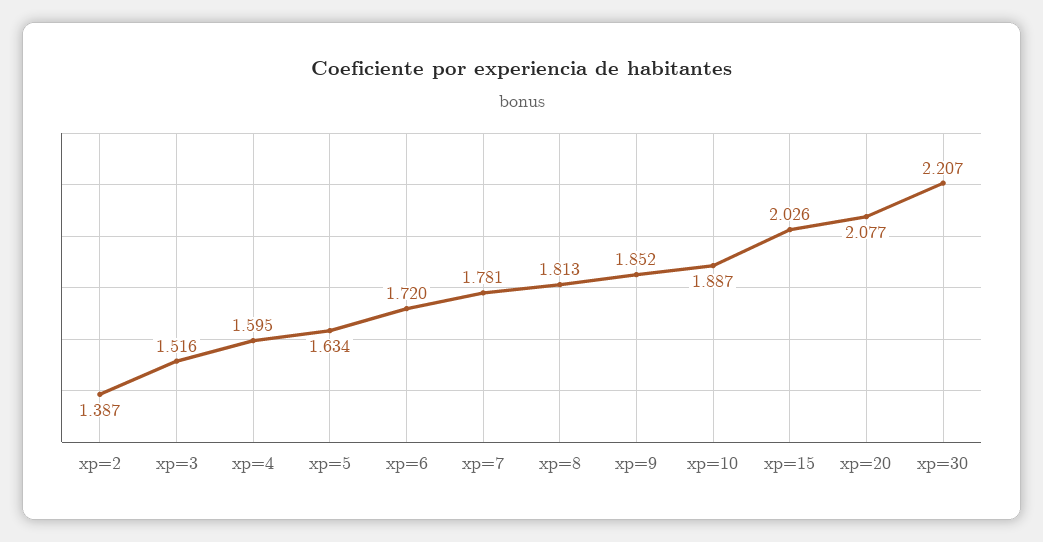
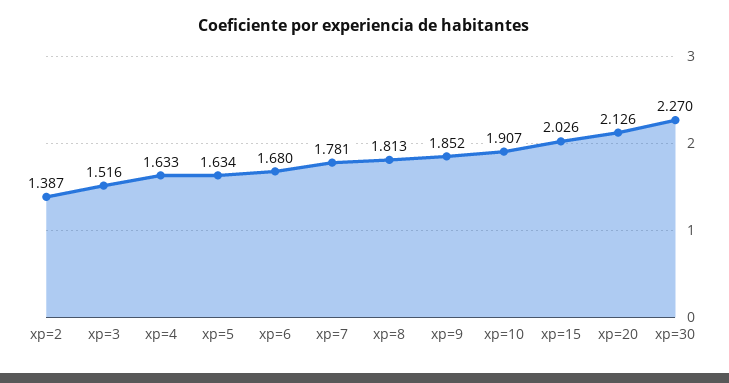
  {
    "xp=2": 1.387,
    "xp=3": 1.516,
-   "xp=4": 1.595,
+   "xp=4": 1.633,
    "xp=5": 1.634,
-   "xp=6": 1.72,
+   "xp=6": 1.68,
    "xp=7": 1.781,
    "xp=8": 1.813,
    "xp=9": 1.852,
-   "xp=10": 1.887,
+   "xp=10": 1.907,
    "xp=15": 2.026,
-   "xp=20": 2.077,
+   "xp=20": 2.126,
-   "xp=30": 2.207
+   "xp=30": 2.27
  }

